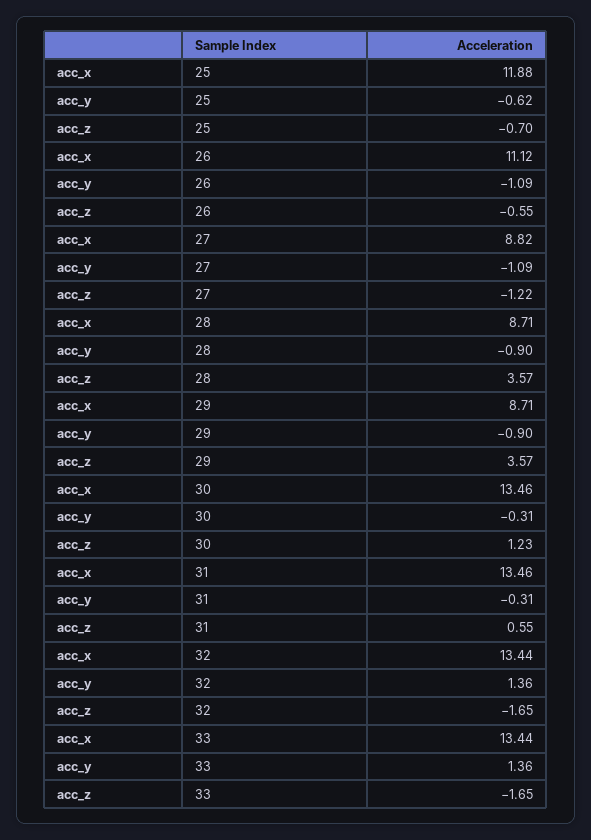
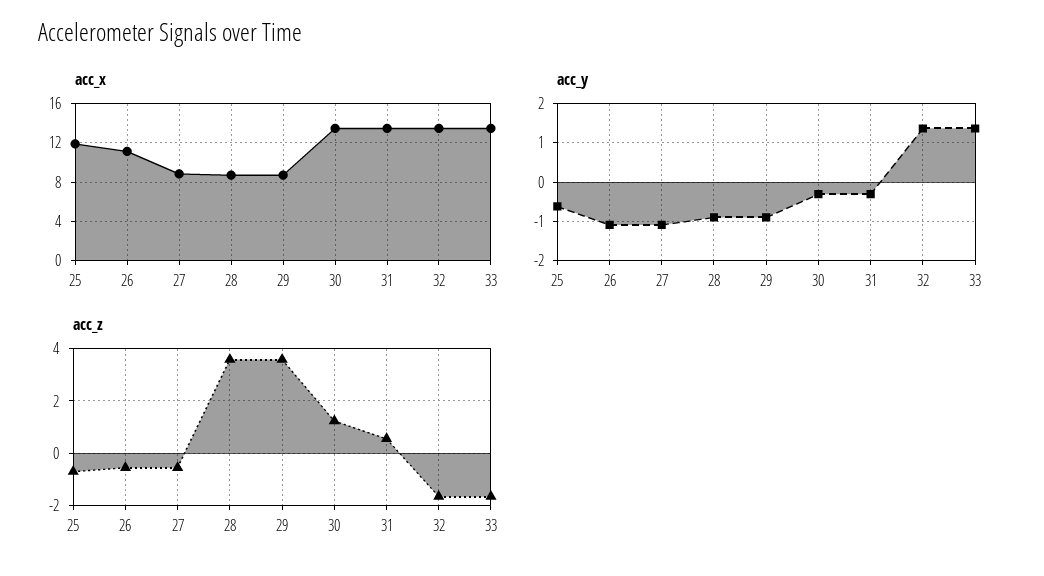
  {
    "acc_x": {
      "25": 11.88,
      "26": 11.12,
      "27": 8.82,
      "28": 8.71,
      "29": 8.71,
      "30": 13.46,
      "31": 13.46,
      "32": 13.44,
      "33": 13.44
    },
    "acc_y": {
      "25": -0.62,
      "26": -1.09,
      "27": -1.09,
      "28": -0.9,
      "29": -0.9,
      "30": -0.31,
      "31": -0.31,
      "32": 1.36,
      "33": 1.36
    },
    "acc_z": {
      "25": -0.7,
      "26": -0.55,
-     "27": -1.22,
+     "27": -0.5,
      "28": 3.57,
      "29": 3.57,
      "30": 1.23,
      "31": 0.55,
      "32": -1.65,
      "33": -1.65
    }
  }

